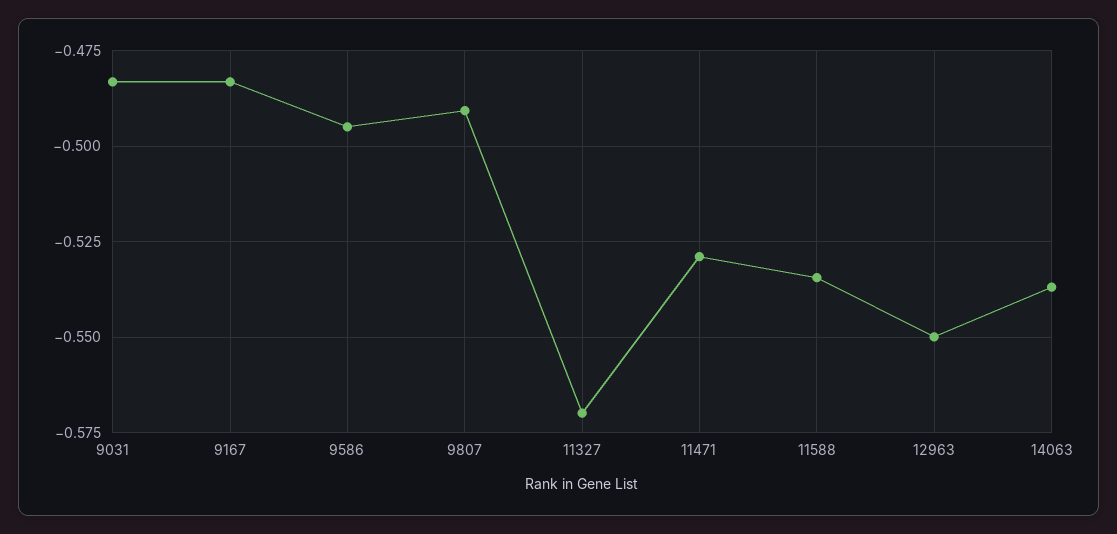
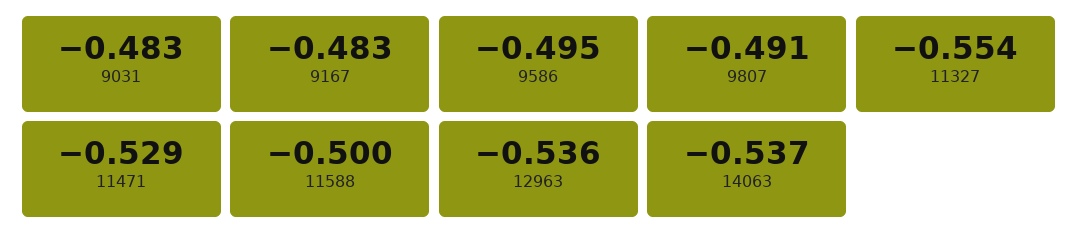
  {
    "9031": -0.483,
    "9167": -0.483,
    "9586": -0.495,
    "9807": -0.491,
-   "11327": -0.57,
+   "11327": -0.554,
    "11471": -0.529,
-   "11588": -0.535,
+   "11588": -0.5,
-   "12963": -0.55,
+   "12963": -0.536,
    "14063": -0.537
  }

